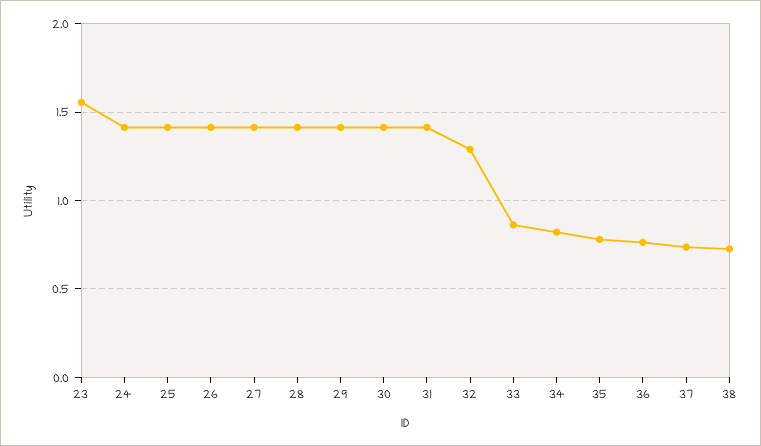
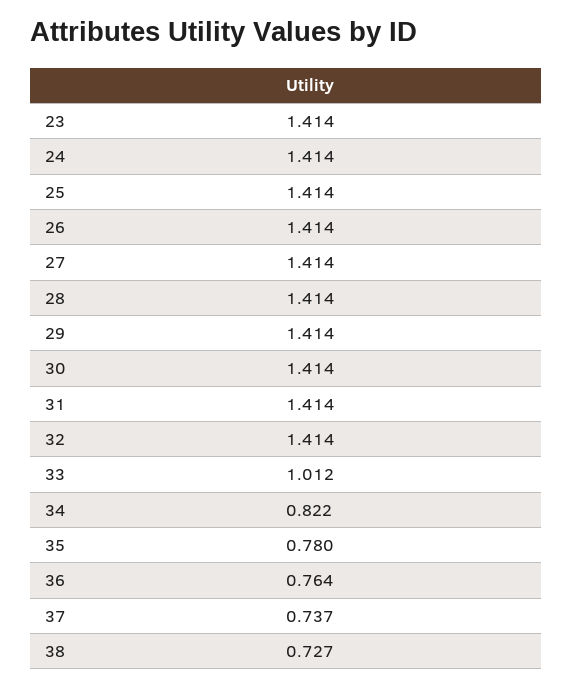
  {
-   "23": 1.55,
+   "23": 1.414,
    "24": 1.414,
    "25": 1.414,
    "26": 1.414,
    "27": 1.414,
    "28": 1.414,
    "29": 1.414,
    "30": 1.414,
    "31": 1.414,
-   "32": 1.3,
+   "32": 1.414,
-   "33": 0.85,
+   "33": 1.012,
    "34": 0.822,
    "35": 0.78,
    "36": 0.764,
    "37": 0.737,
    "38": 0.727
  }

